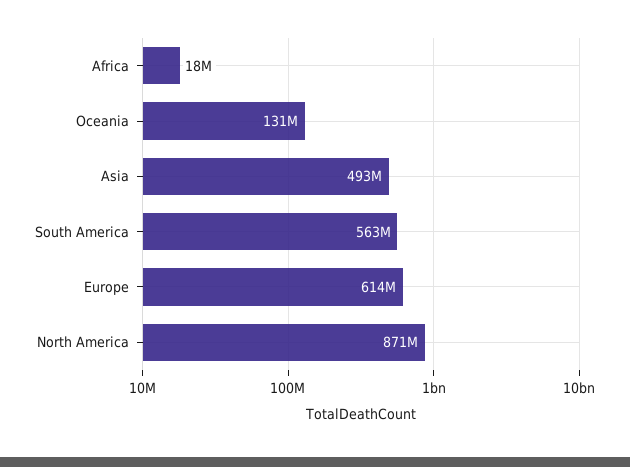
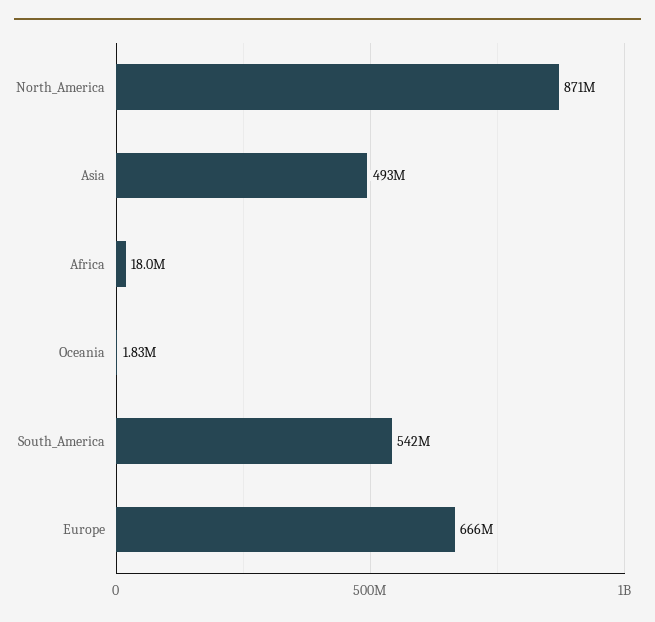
  {
    "Africa": 18000000,
-   "Oceania": 131000000,
+   "Oceania": 1830000,
    "Asia": 493000000,
-   "South America": 563000000,
+   "South America": 542000000,
-   "Europe": 614000000,
+   "Europe": 666000000,
    "North America": 871000000
  }

